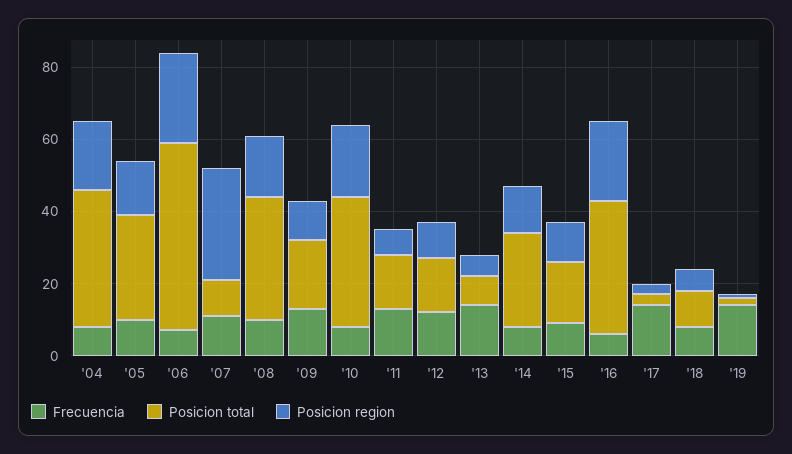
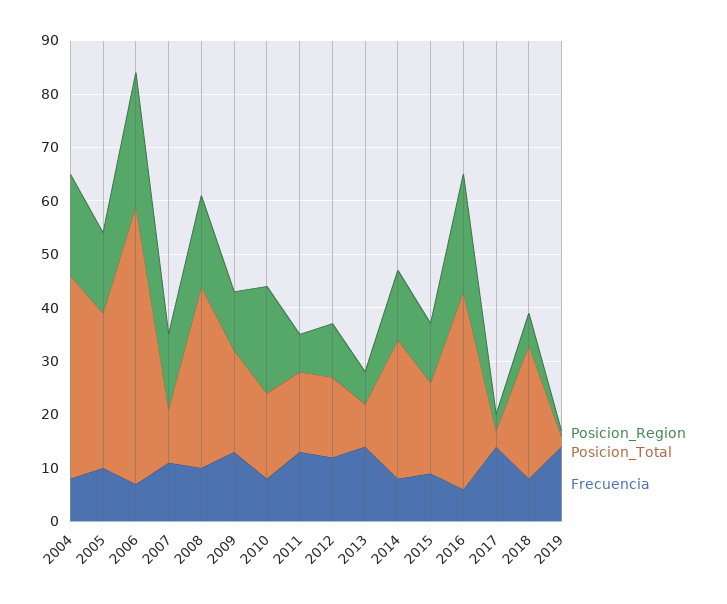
  {
    "Frecuencia": {
      "'04": 10,
      "'05": 10,
      "'06": 5,
      "'07": 10,
      "'08": 10,
      "'09": 15,
      "'10": 10,
      "'11": 15,
      "'12": 10,
      "'13": 15,
      "'14": 10,
      "'15": 10,
      "'16": 5,
      "'17": 15,
      "'18": 10,
      "'19": 15
    },
    "Posicion total": {
      "'04": 40,
      "'05": 30,
      "'06": 50,
      "'07": 10,
      "'08": 35,
      "'09": 20,
-     "'10": 35,
+     "'10": 15,
      "'11": 15,
      "'12": 15,
      "'13": 10,
      "'14": 25,
      "'15": 15,
      "'16": 35,
      "'17": 5,
-     "'18": 10,
+     "'18": 25,
      "'19": 0
    },
    "Posicion region": {
      "'04": 20,
      "'05": 15,
      "'06": 25,
-     "'07": 30,
+     "'07": 15,
      "'08": 15,
      "'09": 10,
      "'10": 20,
      "'11": 5,
      "'12": 10,
      "'13": 5,
      "'14": 15,
      "'15": 10,
      "'16": 20,
      "'17": 5,
      "'18": 5,
      "'19": 0
    }
  }

